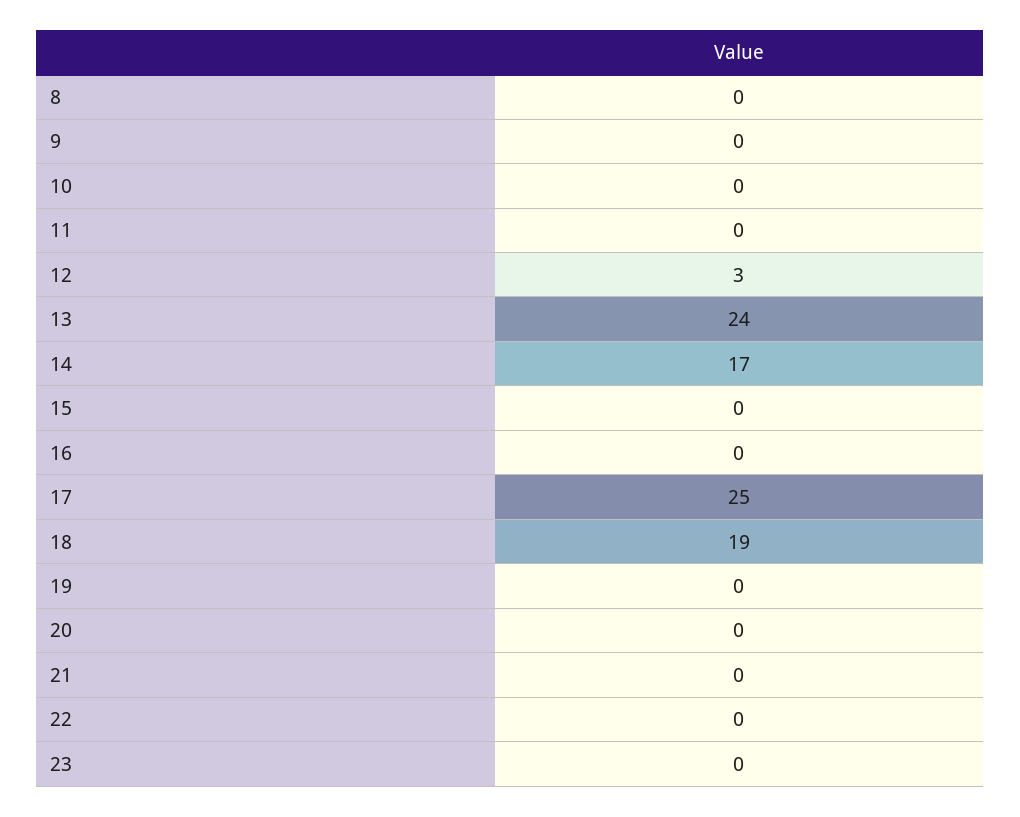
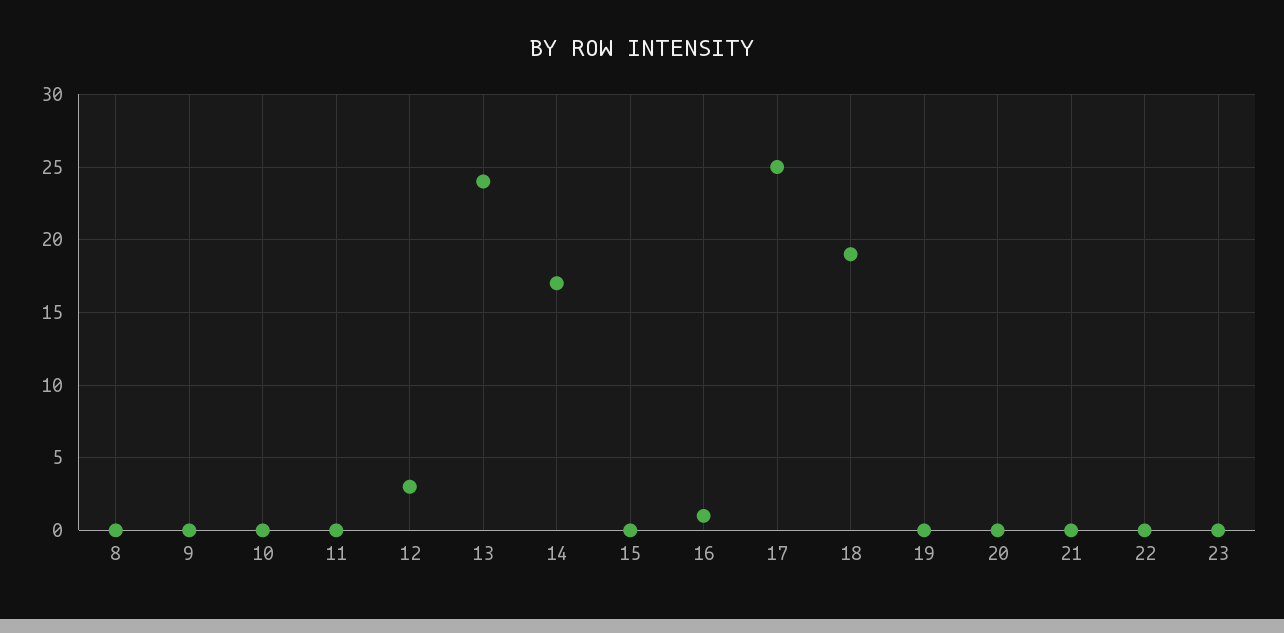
  {
    "8": 0,
    "9": 0,
    "10": 0,
    "11": 0,
    "12": 3,
    "13": 24,
    "14": 17,
    "15": 0,
-   "16": 0,
+   "16": 1,
    "17": 25,
    "18": 19,
    "19": 0,
    "20": 0,
    "21": 0,
    "22": 0,
    "23": 0
  }

